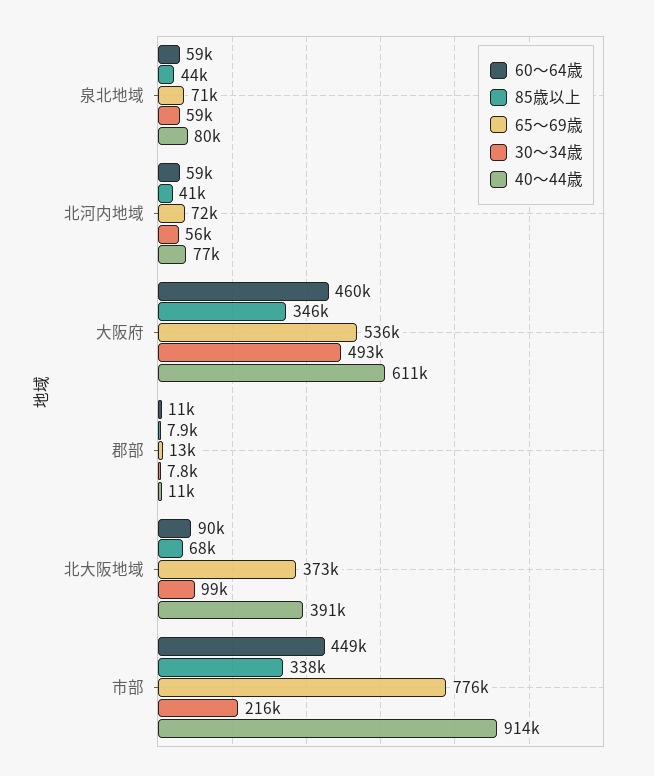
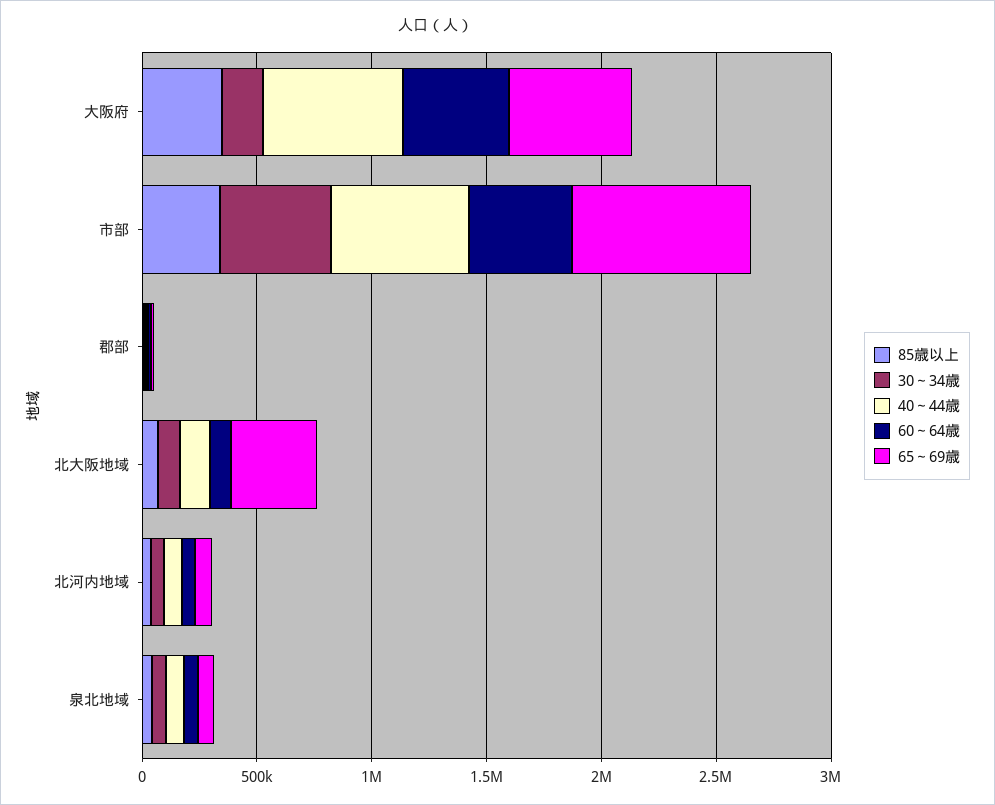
  {
    "60～64歳": {
      "泉北地域": 59000,
      "北河内地域": 59000,
      "大阪府": 460000,
      "郡部": 11000,
      "北大阪地域": 90000,
      "市部": 449000
    },
    "85歳以上": {
      "泉北地域": 44000,
      "北河内地域": 41000,
      "大阪府": 346000,
      "郡部": 7900,
      "北大阪地域": 68000,
      "市部": 338000
    },
    "65～69歳": {
      "泉北地域": 71000,
      "北河内地域": 72000,
      "大阪府": 536000,
      "郡部": 13000,
      "北大阪地域": 373000,
      "市部": 776000
    },
    "30～34歳": {
      "泉北地域": 59000,
      "北河内地域": 56000,
-     "大阪府": 493000,
+     "大阪府": 200000,
      "郡部": 7800,
      "北大阪地域": 99000,
-     "市部": 216000
+     "市部": 500000
    },
    "40～44歳": {
      "泉北地域": 80000,
      "北河内地域": 77000,
      "大阪府": 611000,
      "郡部": 11000,
-     "北大阪地域": 391000,
+     "北大阪地域": 100000,
-     "市部": 914000
+     "市部": 600000
    }
  }

